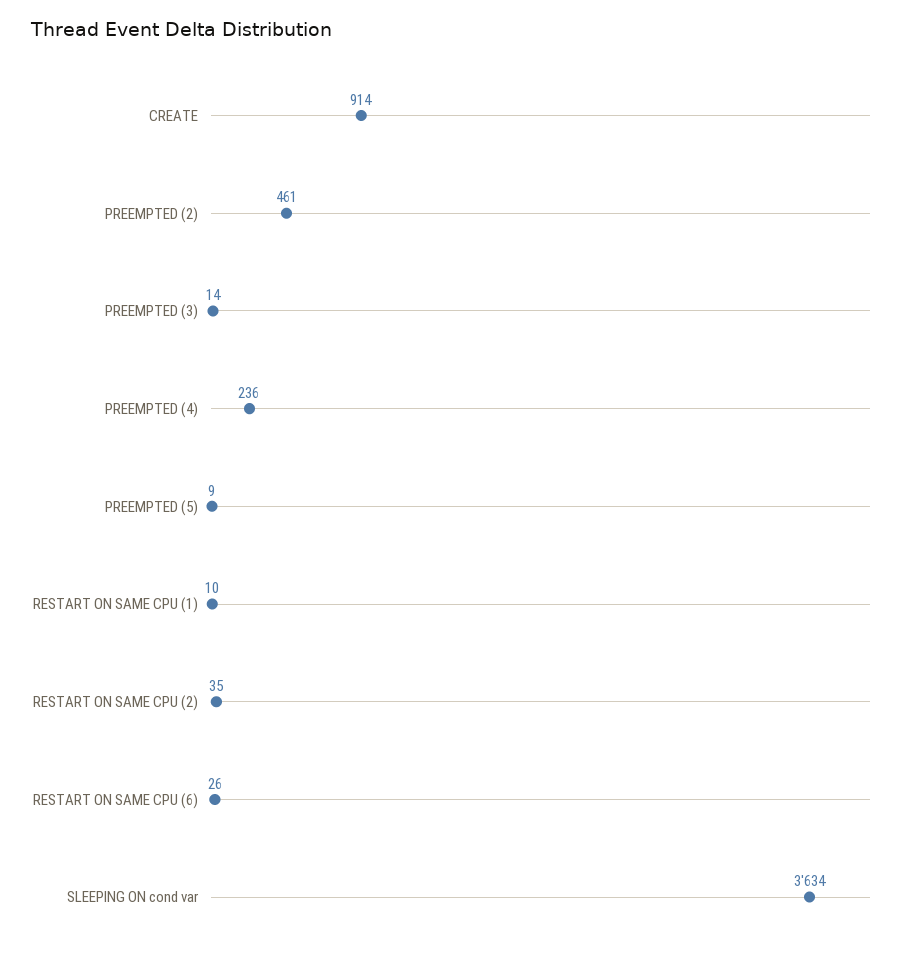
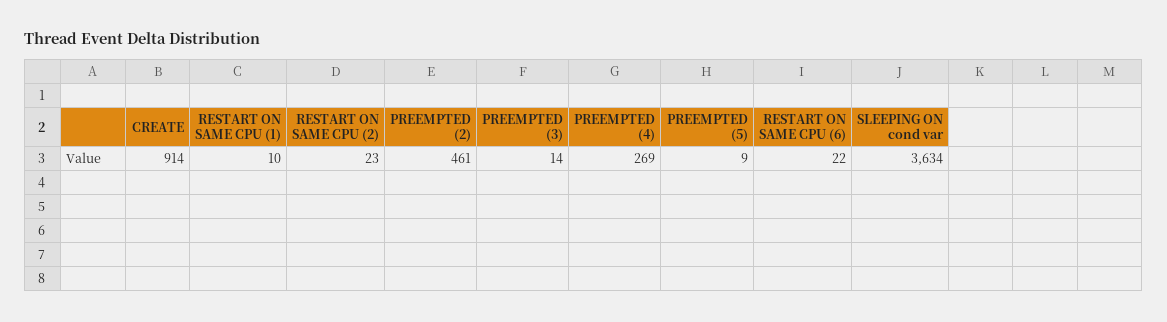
  {
    "CREATE": 914,
    "PREEMPTED (2)": 461,
    "PREEMPTED (3)": 14,
-   "PREEMPTED (4)": 236,
+   "PREEMPTED (4)": 269,
    "PREEMPTED (5)": 9,
    "RESTART ON SAME CPU (1)": 10,
-   "RESTART ON SAME CPU (2)": 35,
+   "RESTART ON SAME CPU (2)": 23,
-   "RESTART ON SAME CPU (6)": 26,
+   "RESTART ON SAME CPU (6)": 22,
    "SLEEPING ON cond var": 3634
  }

